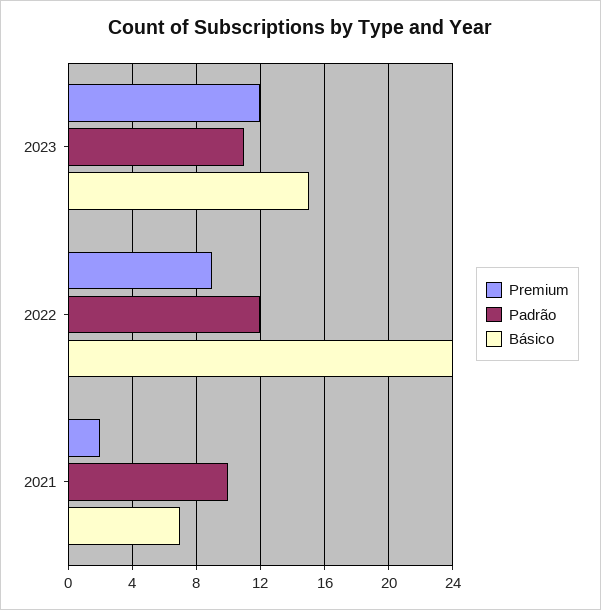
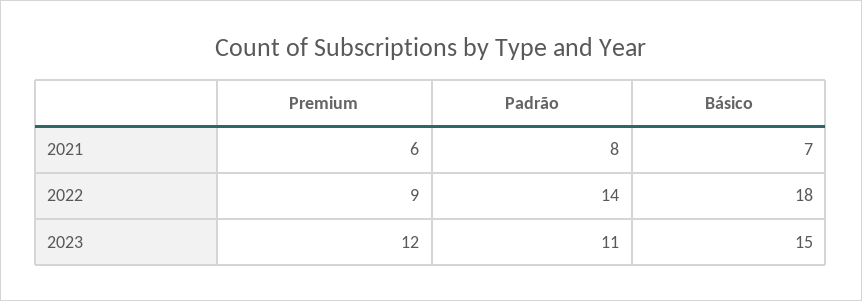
  {
    "Premium": {
      "2023": 12,
      "2022": 9,
-     "2021": 2
+     "2021": 6
    },
    "Padrão": {
      "2023": 11,
-     "2022": 12,
+     "2022": 14,
-     "2021": 10
+     "2021": 8
    },
    "Básico": {
      "2023": 15,
-     "2022": 24,
+     "2022": 18,
      "2021": 7
    }
  }

